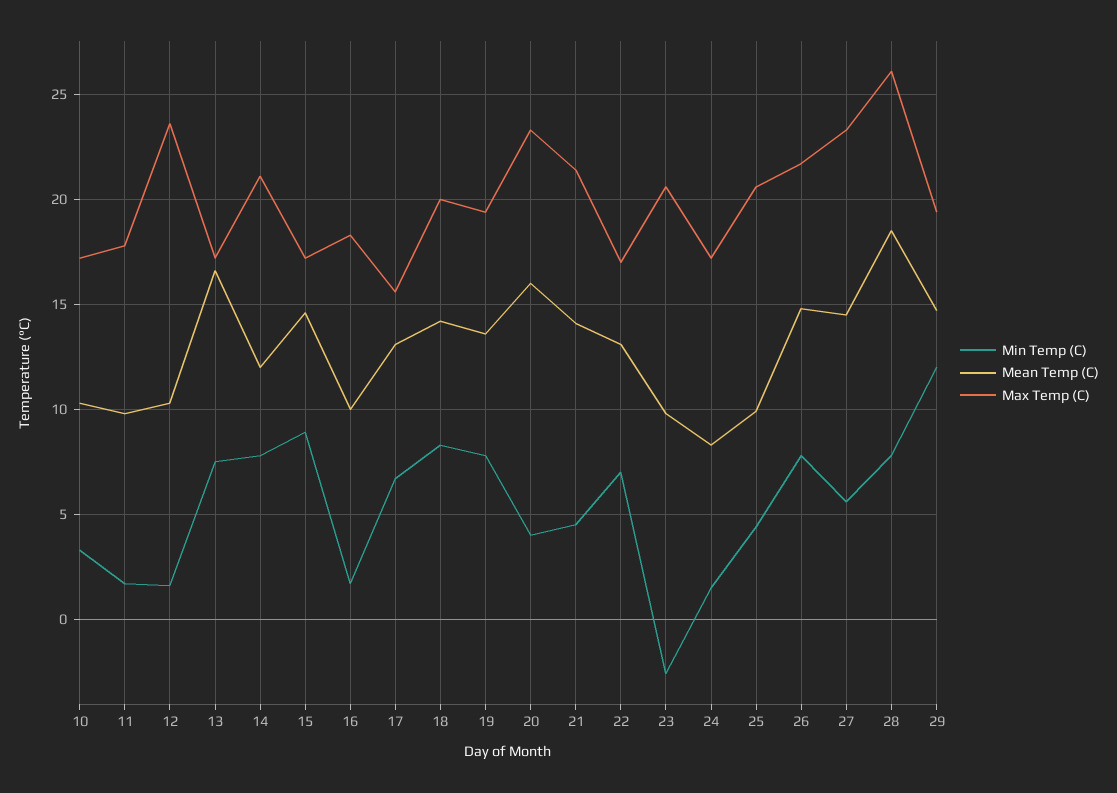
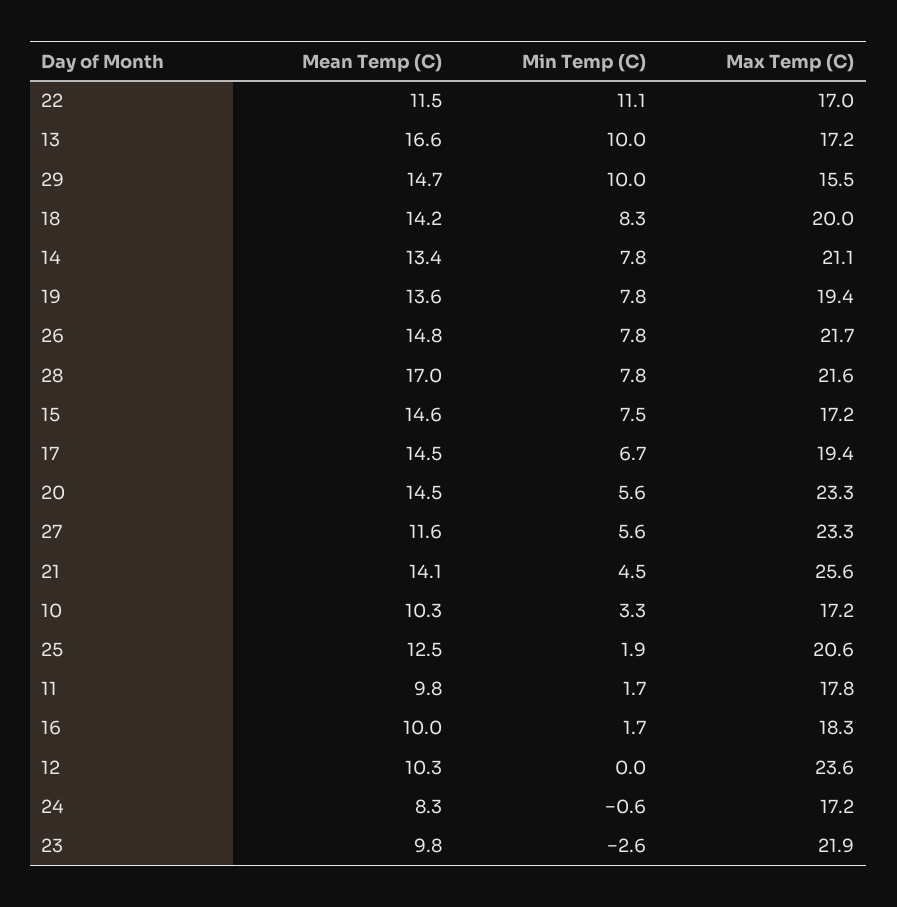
  {
    "Min Temp (C)": {
      "10": 3.3,
      "11": 1.7,
-     "12": 1.5,
+     "12": 0,
-     "13": 7.5,
+     "13": 10,
      "14": 7.8,
-     "15": 9,
+     "15": 7.5,
      "16": 1.7,
      "17": 6.7,
      "18": 8.3,
      "19": 7.8,
-     "20": 4,
+     "20": 5.6,
      "21": 4.5,
-     "22": 7,
+     "22": 11.1,
      "23": -2.6,
-     "24": 1.5,
+     "24": -0.6,
-     "25": 4.5,
+     "25": 1.9,
      "26": 7.8,
      "27": 5.6,
      "28": 7.8,
-     "29": 12
+     "29": 10
    },
    "Mean Temp (C)": {
      "10": 10.3,
      "11": 9.8,
      "12": 10.3,
      "13": 16.6,
-     "14": 12,
+     "14": 13.4,
      "15": 14.6,
      "16": 10,
-     "17": 13,
+     "17": 14.5,
      "18": 14.2,
      "19": 13.6,
-     "20": 16,
+     "20": 14.5,
      "21": 14.1,
-     "22": 13,
+     "22": 11.5,
      "23": 9.8,
      "24": 8.3,
-     "25": 10,
+     "25": 12.5,
      "26": 14.8,
-     "27": 14.5,
+     "27": 11.6,
-     "28": 18.5,
+     "28": 17,
      "29": 14.7
    },
    "Max Temp (C)": {
      "10": 17.2,
      "11": 17.8,
      "12": 23.6,
      "13": 17.2,
      "14": 21.1,
      "15": 17.2,
      "16": 18.3,
-     "17": 15.5,
+     "17": 19.4,
      "18": 20,
      "19": 19.4,
      "20": 23.3,
-     "21": 21.5,
+     "21": 25.6,
      "22": 17,
-     "23": 20.5,
+     "23": 21.9,
      "24": 17.2,
      "25": 20.6,
      "26": 21.7,
      "27": 23.3,
-     "28": 26,
+     "28": 21.6,
-     "29": 19.5
+     "29": 15.5
    }
  }

